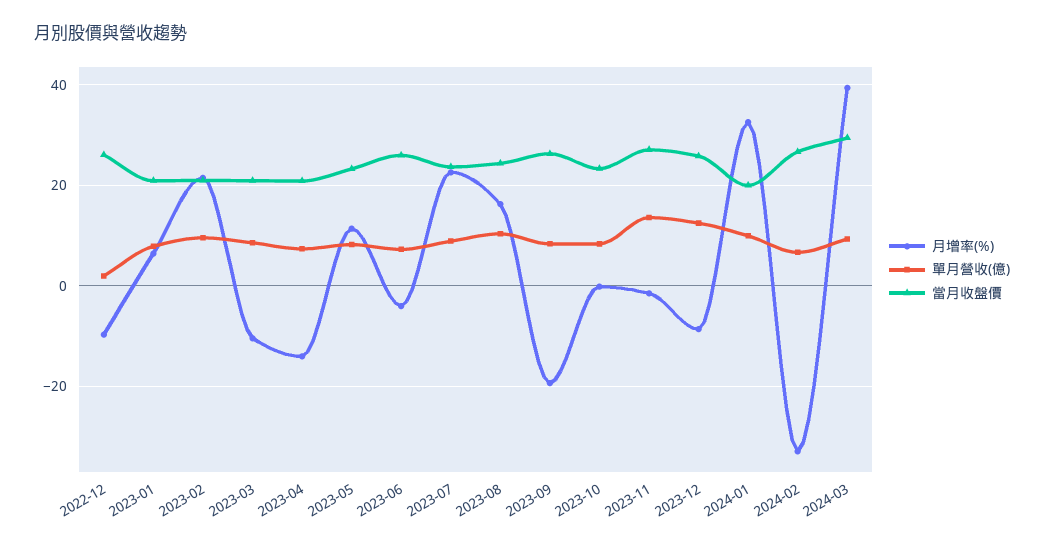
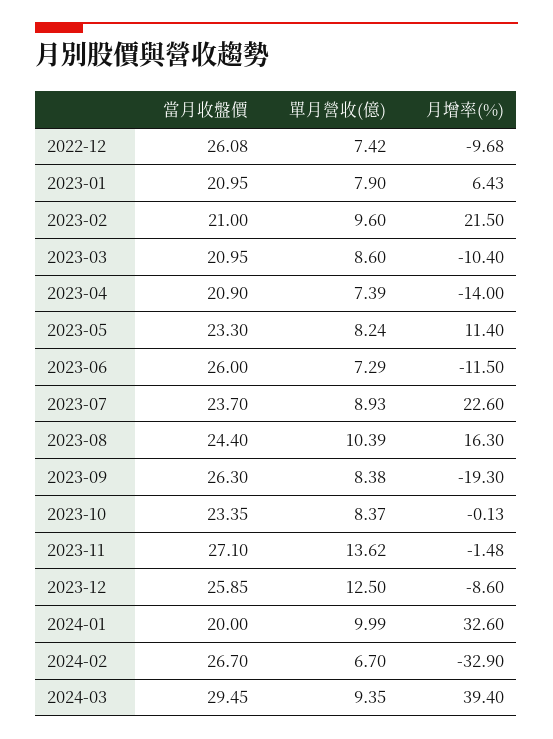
  {
    "月增率(%)": {
      "2022-12": -9.68,
      "2023-01": 6.43,
      "2023-02": 21.5,
      "2023-03": -10.4,
      "2023-04": -14,
      "2023-05": 11.4,
-     "2023-06": -4,
+     "2023-06": -11.5,
      "2023-07": 22.6,
      "2023-08": 16.3,
      "2023-09": -19.3,
      "2023-10": -0.13,
      "2023-11": -1.48,
      "2023-12": -8.6,
      "2024-01": 32.6,
      "2024-02": -32.9,
      "2024-03": 39.4
    },
    "單月營收(億)": {
-     "2022-12": 2,
+     "2022-12": 7.42,
      "2023-01": 7.9,
      "2023-02": 9.6,
      "2023-03": 8.6,
      "2023-04": 7.39,
      "2023-05": 8.24,
      "2023-06": 7.29,
      "2023-07": 8.93,
      "2023-08": 10.39,
      "2023-09": 8.38,
      "2023-10": 8.37,
      "2023-11": 13.62,
      "2023-12": 12.5,
      "2024-01": 9.99,
      "2024-02": 6.7,
      "2024-03": 9.35
    },
    "當月收盤價": {
      "2022-12": 26.08,
      "2023-01": 20.95,
      "2023-02": 21,
      "2023-03": 20.95,
      "2023-04": 20.9,
      "2023-05": 23.3,
      "2023-06": 26,
      "2023-07": 23.7,
      "2023-08": 24.4,
      "2023-09": 26.3,
      "2023-10": 23.35,
      "2023-11": 27.1,
      "2023-12": 25.85,
      "2024-01": 20,
      "2024-02": 26.7,
      "2024-03": 29.45
    }
  }

